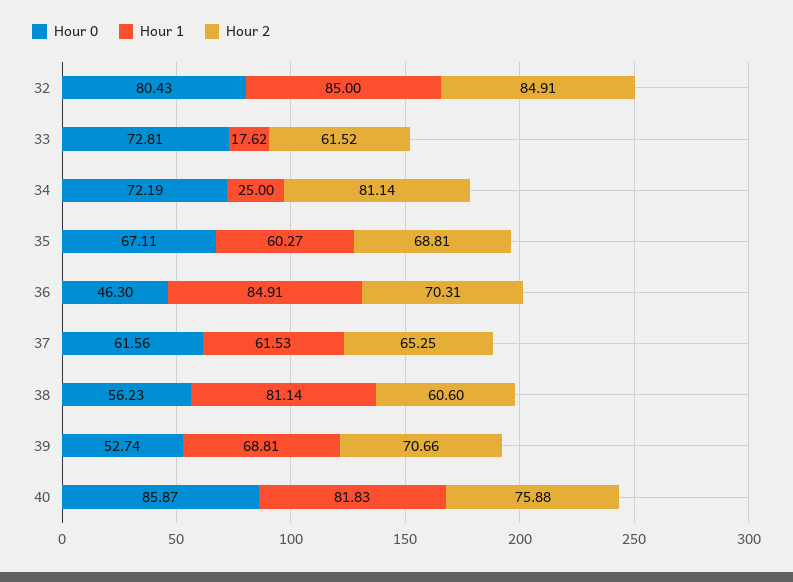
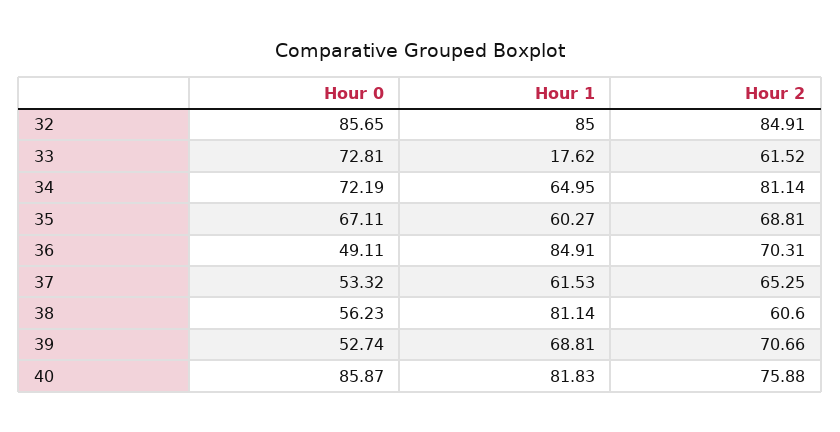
  {
    "Hour 0": {
-     "32": 80.43,
+     "32": 85.65,
      "33": 72.81,
      "34": 72.19,
      "35": 67.11,
-     "36": 46.3,
+     "36": 49.11,
-     "37": 61.56,
+     "37": 53.32,
      "38": 56.23,
      "39": 52.74,
      "40": 85.87
    },
    "Hour 1": {
      "32": 85,
      "33": 17.62,
-     "34": 25,
+     "34": 64.95,
      "35": 60.27,
      "36": 84.91,
      "37": 61.53,
      "38": 81.14,
      "39": 68.81,
      "40": 81.83
    },
    "Hour 2": {
      "32": 84.91,
      "33": 61.52,
      "34": 81.14,
      "35": 68.81,
      "36": 70.31,
      "37": 65.25,
      "38": 60.6,
      "39": 70.66,
      "40": 75.88
    }
  }

